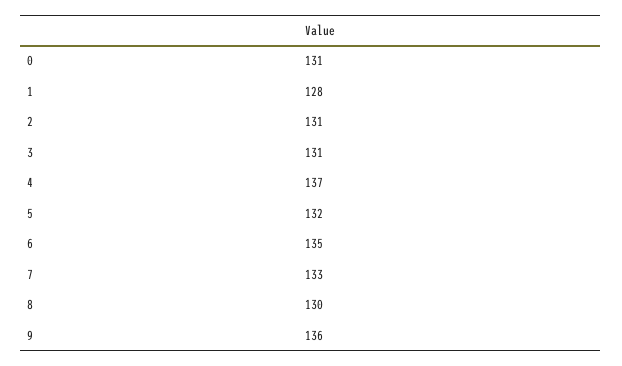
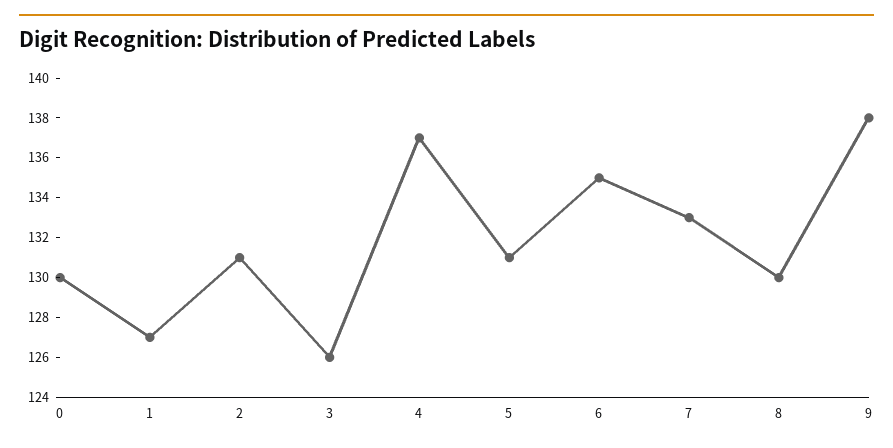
  {
-   "0": 131,
+   "0": 130,
-   "1": 128,
+   "1": 127,
    "2": 131,
-   "3": 131,
+   "3": 126,
    "4": 137,
-   "5": 132,
+   "5": 131,
    "6": 135,
    "7": 133,
    "8": 130,
-   "9": 136
+   "9": 138
  }

